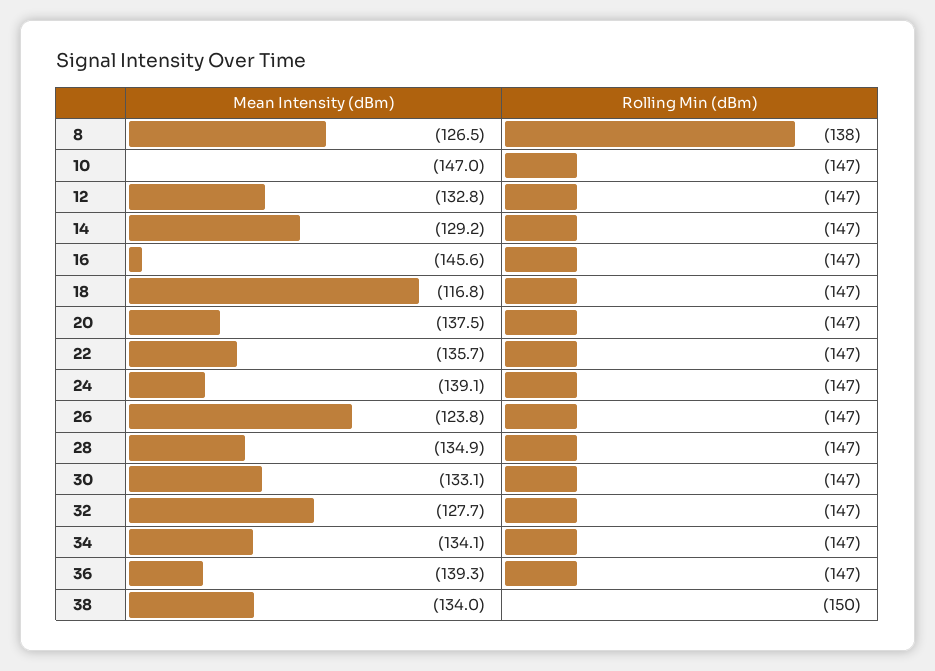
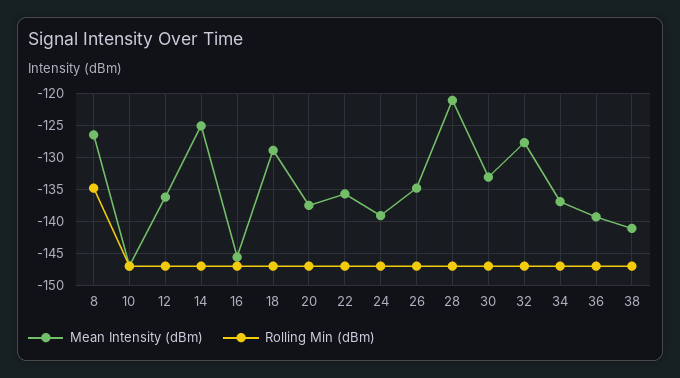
  {
    "Mean Intensity (dBm)": {
      "8": -126.5,
      "10": -147,
-     "12": -132.8,
+     "12": -136,
-     "14": -129.2,
+     "14": -125,
      "16": -145.6,
-     "18": -116.8,
+     "18": -129,
      "20": -137.5,
      "22": -135.7,
      "24": -139.1,
-     "26": -123.8,
+     "26": -135,
-     "28": -134.9,
+     "28": -121,
      "30": -133.1,
      "32": -127.7,
-     "34": -134.1,
+     "34": -137,
      "36": -139.3,
-     "38": -134
+     "38": -141
    },
    "Rolling Min (dBm)": {
-     "8": -138,
+     "8": -135,
      "10": -147,
      "12": -147,
      "14": -147,
      "16": -147,
      "18": -147,
      "20": -147,
      "22": -147,
      "24": -147,
      "26": -147,
      "28": -147,
      "30": -147,
      "32": -147,
      "34": -147,
      "36": -147,
-     "38": -150
+     "38": -147
    }
  }

